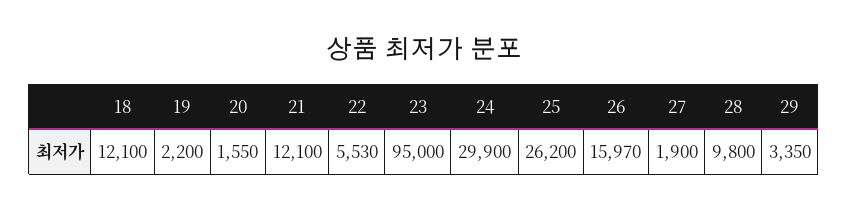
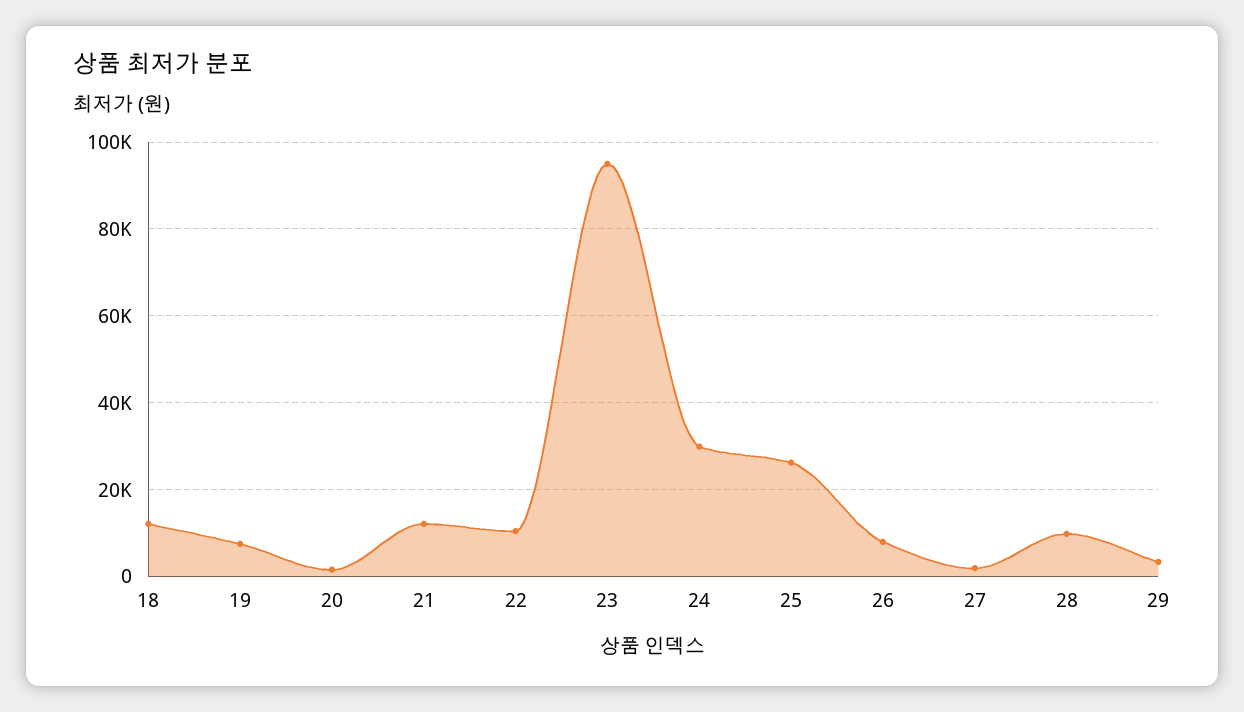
  {
    "18": 12100,
-   "19": 2200,
+   "19": 8000,
    "20": 1550,
    "21": 12100,
-   "22": 5530,
+   "22": 10000,
    "23": 95000,
    "24": 29900,
    "25": 26200,
-   "26": 15970,
+   "26": 8000,
    "27": 1900,
    "28": 9800,
    "29": 3350
  }

